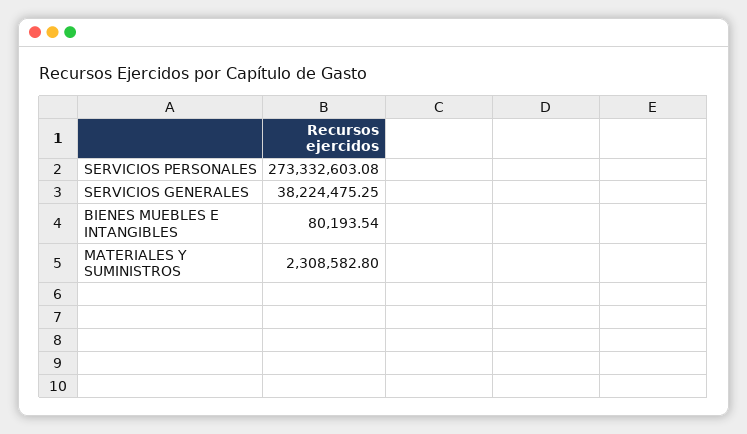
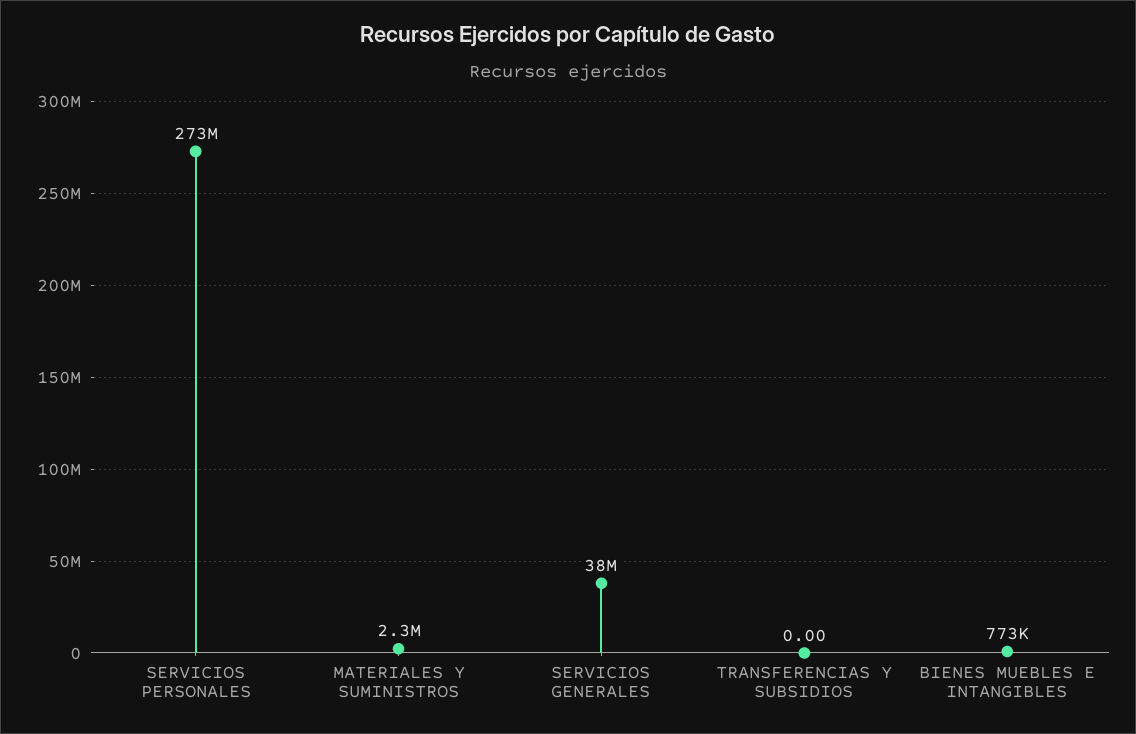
  {
    "SERVICIOS PERSONALES": 273332603.08,
    "SERVICIOS GENERALES": 38224475.25,
-   "BIENES MUEBLES E INTANGIBLES": 80193.54,
+   "BIENES MUEBLES E INTANGIBLES": 773000,
-   "MATERIALES Y SUMINISTROS": 2308582.8
+   "MATERIALES Y SUMINISTROS": 2308582.8,
+   "TRANSFERENCIAS Y SUBSIDIOS": 0
  }

